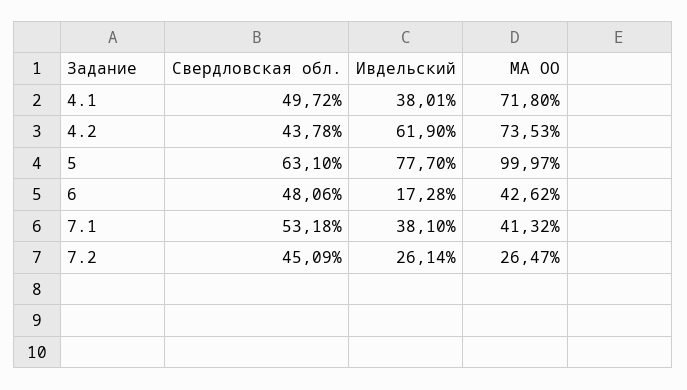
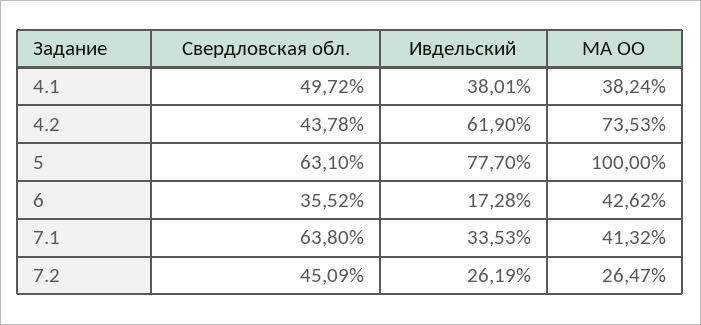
  {
    "Свердловская обл.": {
      "4.1": 49.72,
      "4.2": 43.78,
      "5": 63.1,
-     "6": 48.06,
+     "6": 35.52,
-     "7.1": 53.18,
+     "7.1": 63.8,
      "7.2": 45.09
    },
    "Ивдельский": {
      "4.1": 38.01,
      "4.2": 61.9,
      "5": 77.7,
      "6": 17.28,
-     "7.1": 38.1,
+     "7.1": 33.53,
-     "7.2": 26.14
+     "7.2": 26.19
    },
    "МА ОО": {
-     "4.1": 71.8,
+     "4.1": 38.24,
      "4.2": 73.53,
-     "5": 99.97,
+     "5": 100,
      "6": 42.62,
      "7.1": 41.32,
      "7.2": 26.47
    }
  }

